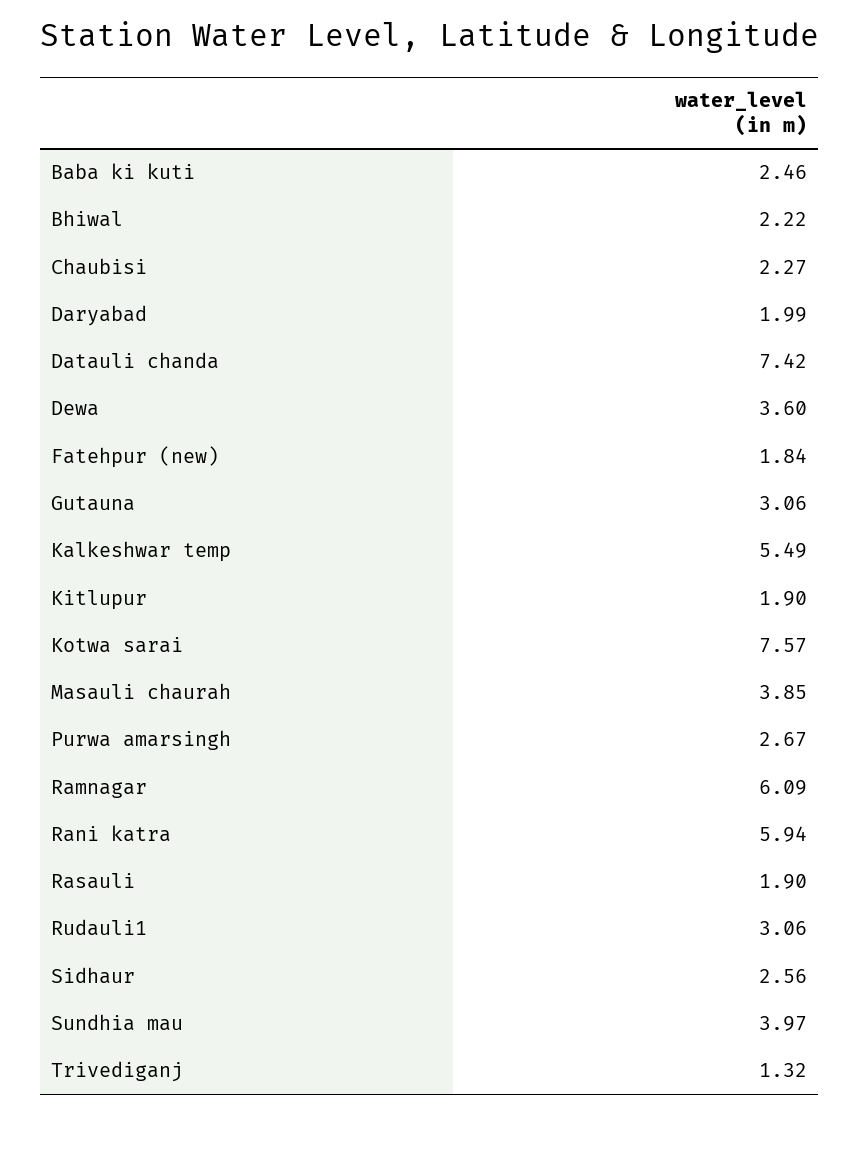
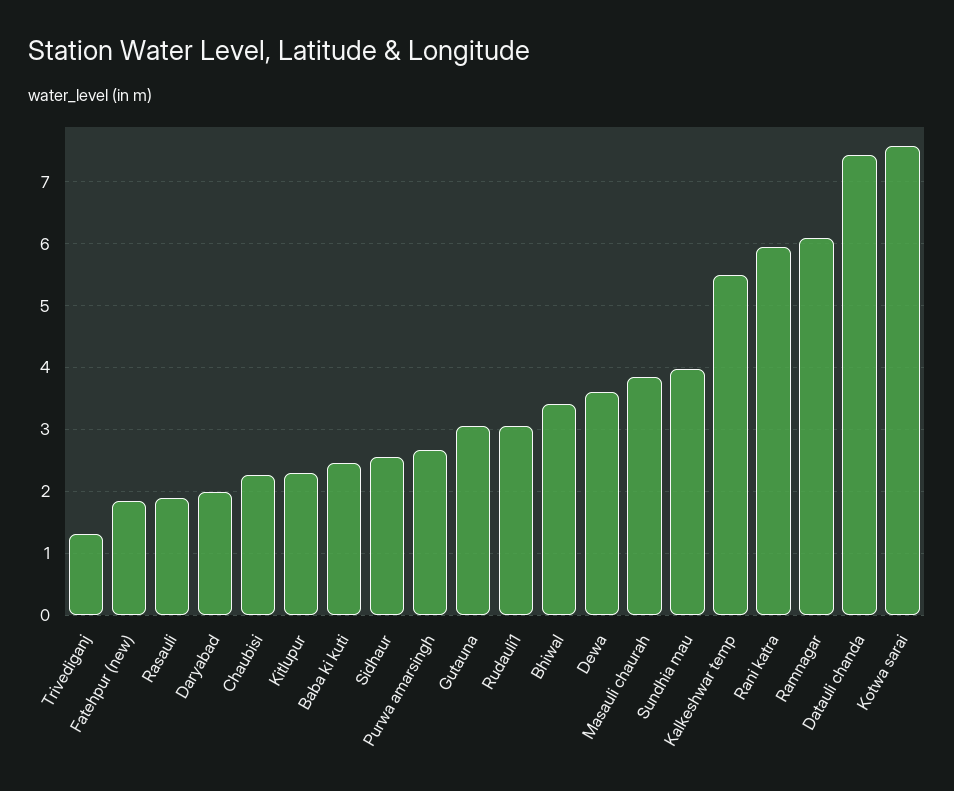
  {
    "Baba ki kuti": 2.46,
-   "Bhiwal": 2.22,
+   "Bhiwal": 3.4,
    "Chaubisi": 2.27,
    "Daryabad": 1.99,
    "Datauli chanda": 7.42,
    "Dewa": 3.6,
    "Fatehpur (new)": 1.84,
    "Gutauna": 3.06,
    "Kalkeshwar temp": 5.49,
-   "Kitlupur": 1.9,
+   "Kitlupur": 2.3,
    "Kotwa sarai": 7.57,
    "Masauli chaurah": 3.85,
    "Purwa amarsingh": 2.67,
    "Ramnagar": 6.09,
    "Rani katra": 5.94,
    "Rasauli": 1.9,
    "Rudauli1": 3.06,
    "Sidhaur": 2.56,
    "Sundhia mau": 3.97,
    "Trivediganj": 1.32
  }

